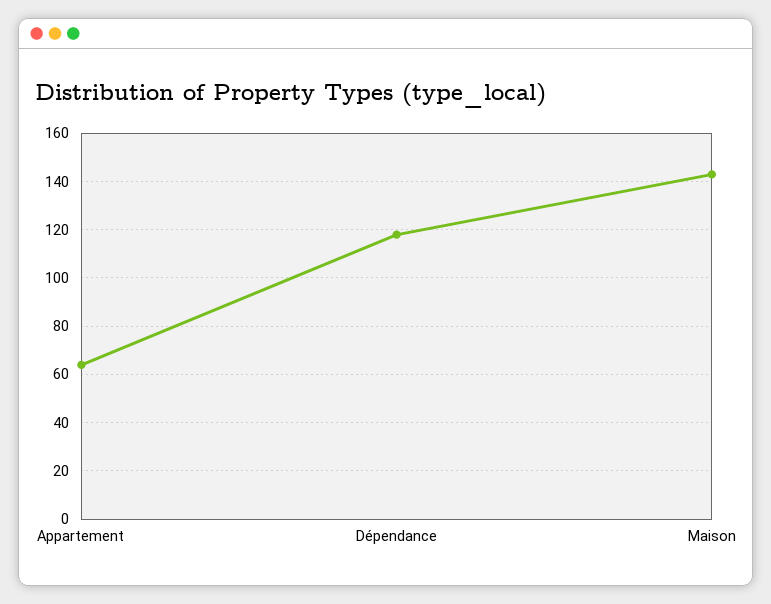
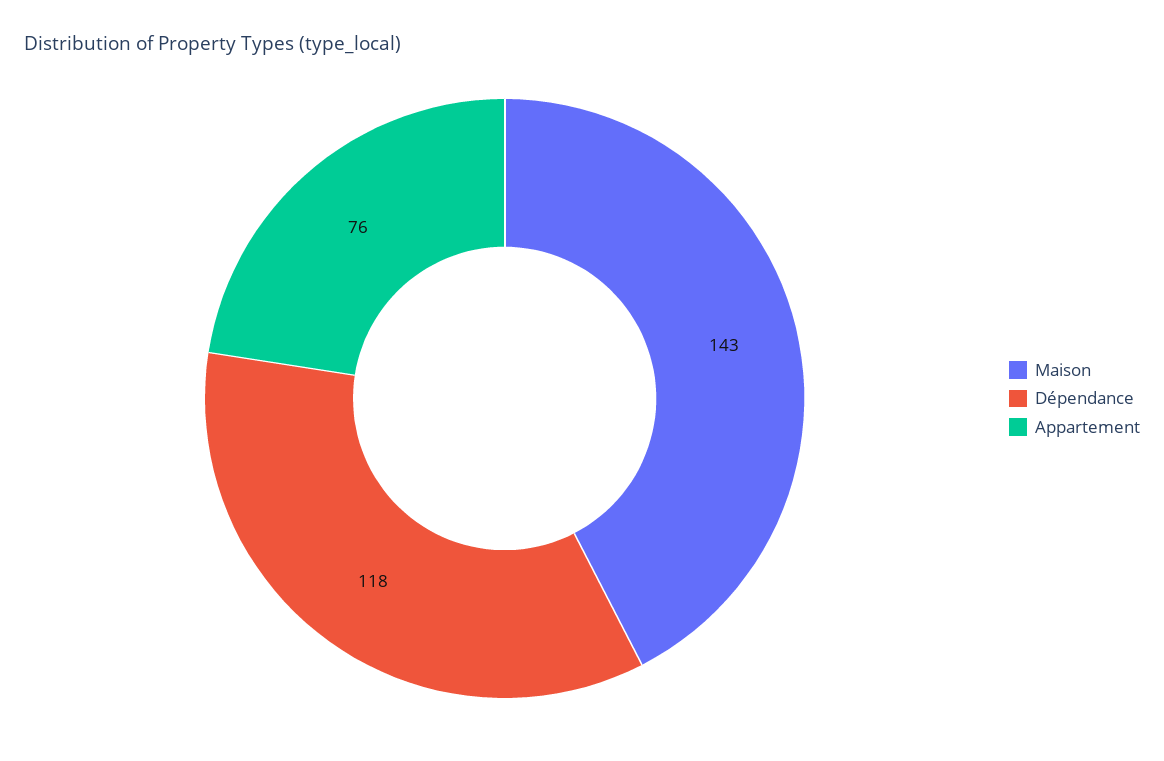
  {
-   "Appartement": 65,
+   "Appartement": 76,
    "Dépendance": 118,
    "Maison": 143
  }

